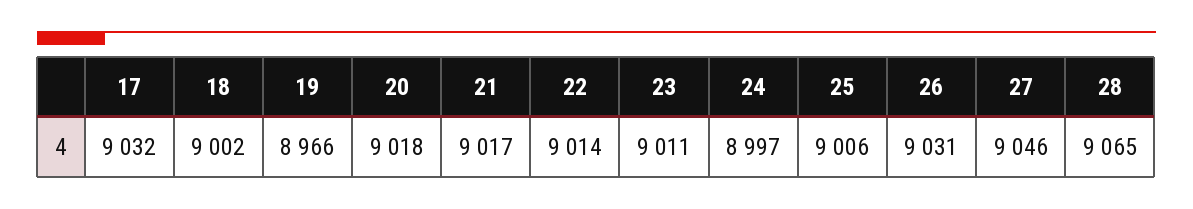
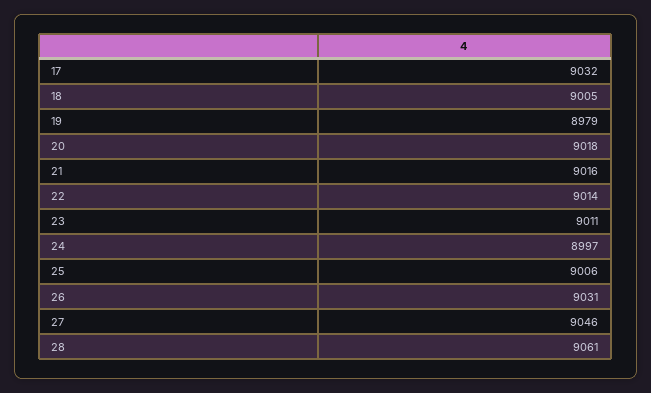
  {
    "17": 9032,
-   "18": 9002,
+   "18": 9005,
-   "19": 8966,
+   "19": 8979,
    "20": 9018,
-   "21": 9017,
+   "21": 9016,
    "22": 9014,
    "23": 9011,
    "24": 8997,
    "25": 9006,
    "26": 9031,
    "27": 9046,
-   "28": 9065
+   "28": 9061
  }

